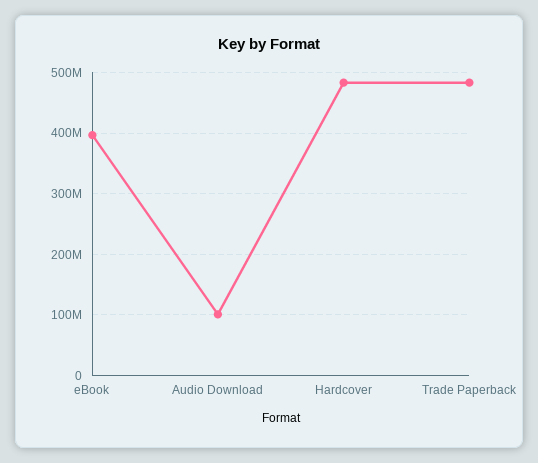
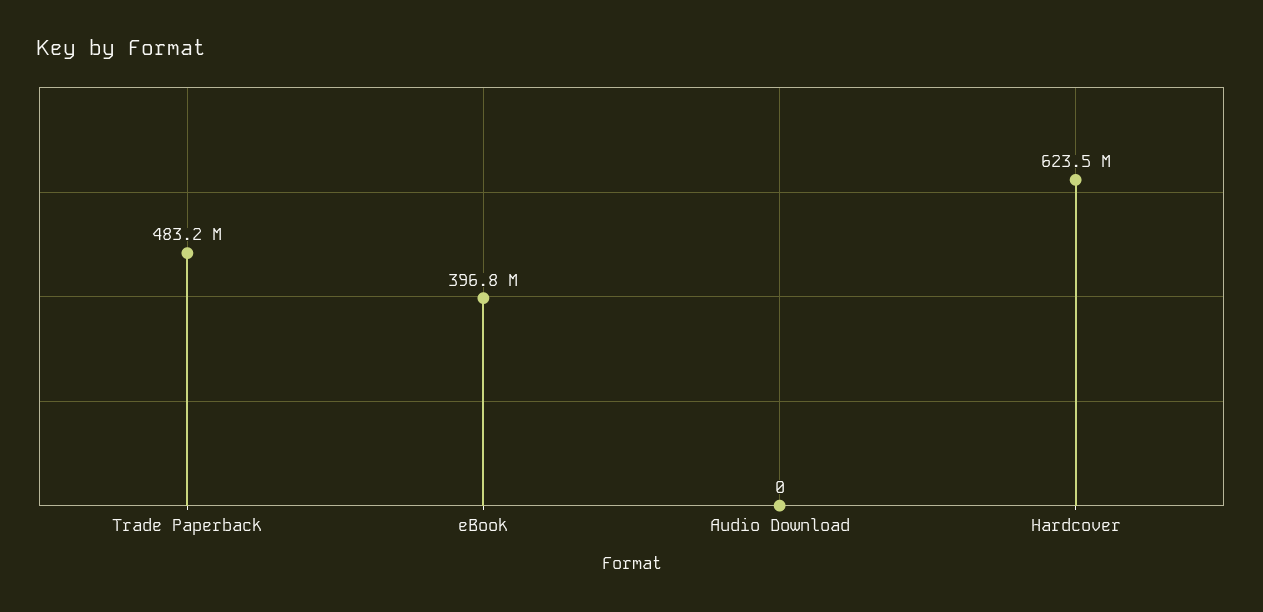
  {
    "eBook": 396800000,
-   "Audio Download": 100000000,
+   "Audio Download": 0,
-   "Hardcover": 480000000,
+   "Hardcover": 623500000,
    "Trade Paperback": 483200000
  }

